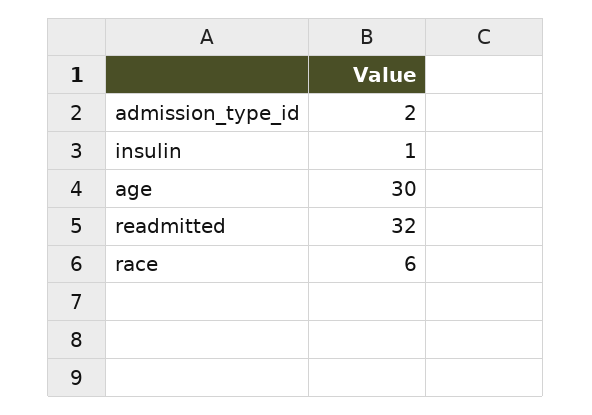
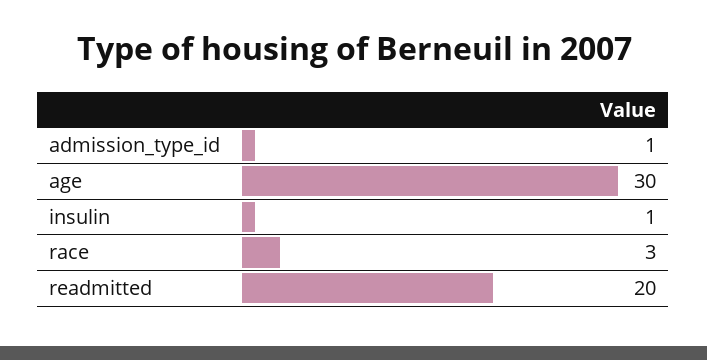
  {
-   "admission_type_id": 2,
+   "admission_type_id": 1,
    "insulin": 1,
    "age": 30,
-   "readmitted": 32,
+   "readmitted": 20,
-   "race": 6
+   "race": 3
  }

